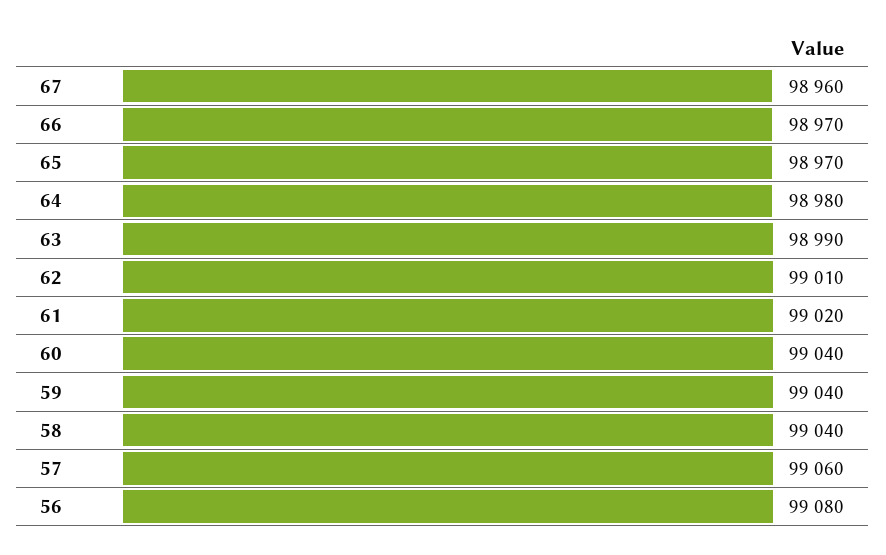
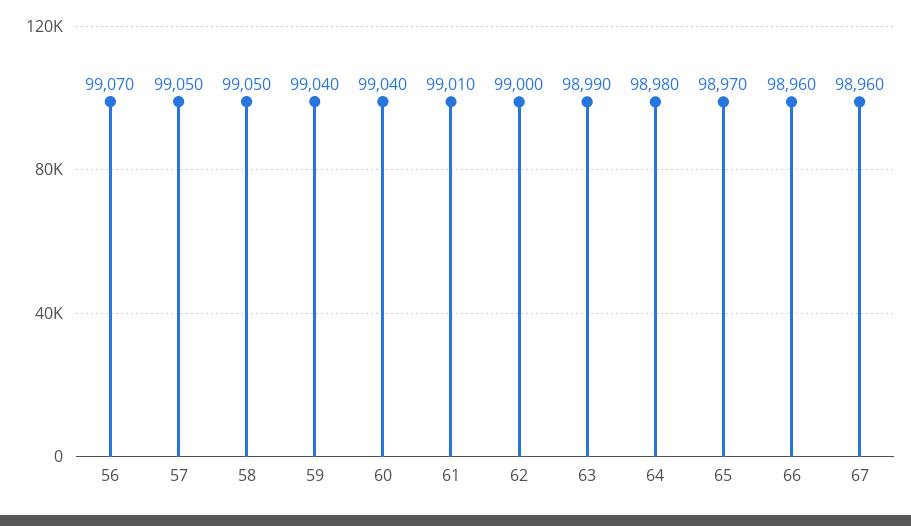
  {
    "67": 98960,
-   "66": 98970,
+   "66": 98960,
    "65": 98970,
    "64": 98980,
    "63": 98990,
-   "62": 99010,
+   "62": 99000,
-   "61": 99020,
+   "61": 99010,
    "60": 99040,
    "59": 99040,
-   "58": 99040,
+   "58": 99050,
-   "57": 99060,
+   "57": 99050,
-   "56": 99080
+   "56": 99070
  }

